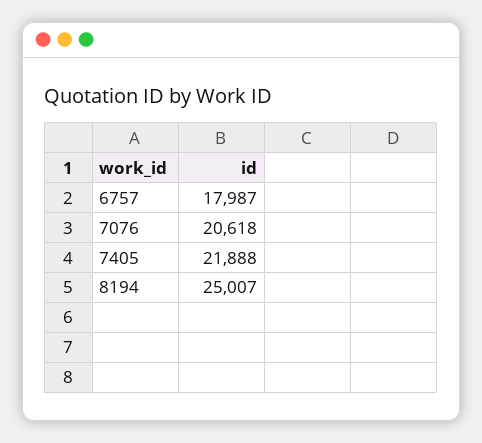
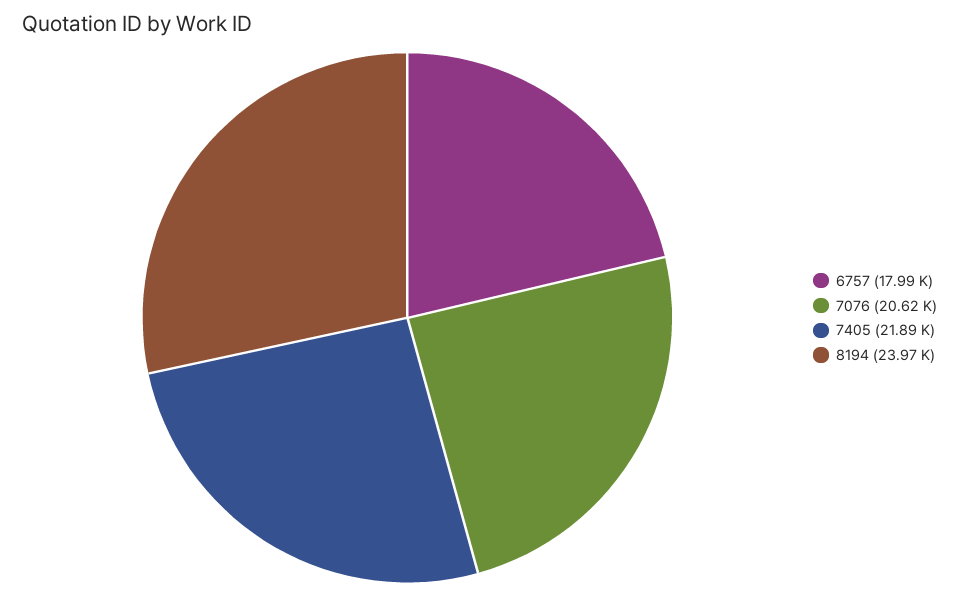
  {
    "6757": 17987,
    "7076": 20618,
    "7405": 21888,
-   "8194": 25007
+   "8194": 23970
  }

